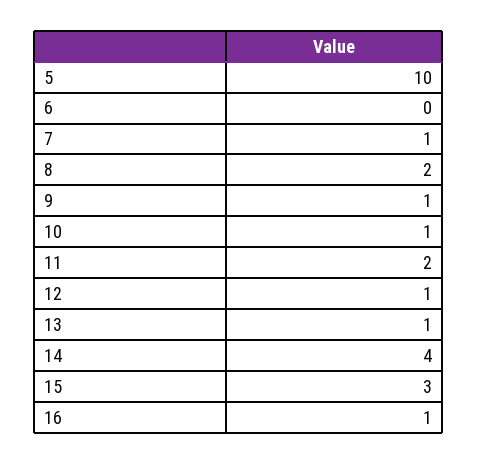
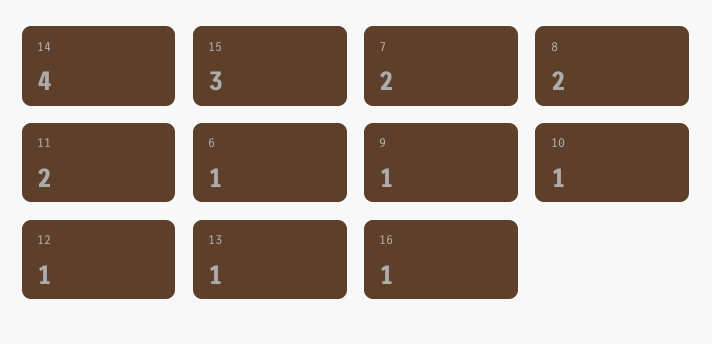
  {
-   "5": 10,
-   "6": 0,
+   "6": 1,
-   "7": 1,
+   "7": 2,
    "8": 2,
    "9": 1,
    "10": 1,
    "11": 2,
    "12": 1,
    "13": 1,
    "14": 4,
    "15": 3,
    "16": 1
  }

